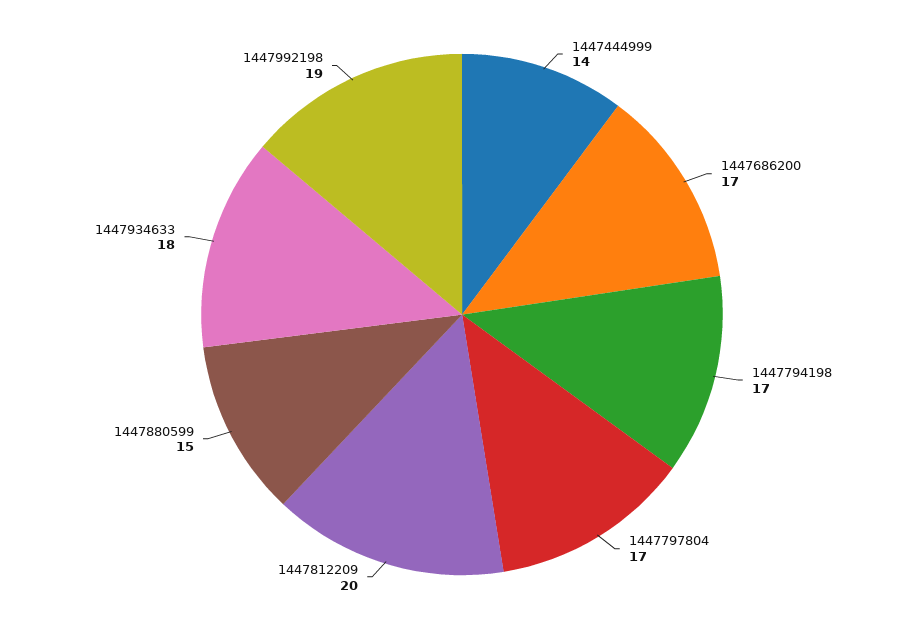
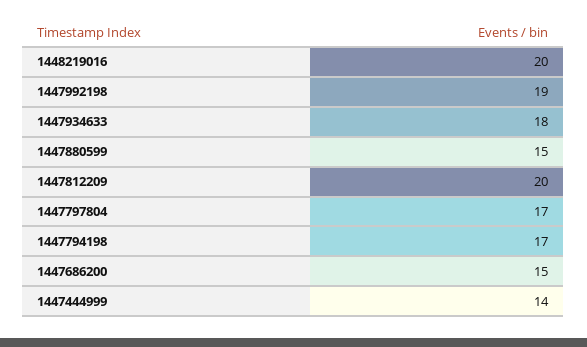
  {
    "1447444999": 14,
-   "1447686200": 17,
+   "1447686200": 15,
    "1447794198": 17,
    "1447797804": 17,
    "1447812209": 20,
    "1447880599": 15,
    "1447934633": 18,
-   "1447992198": 19
+   "1447992198": 19,
+   "1448219016": 20
  }

